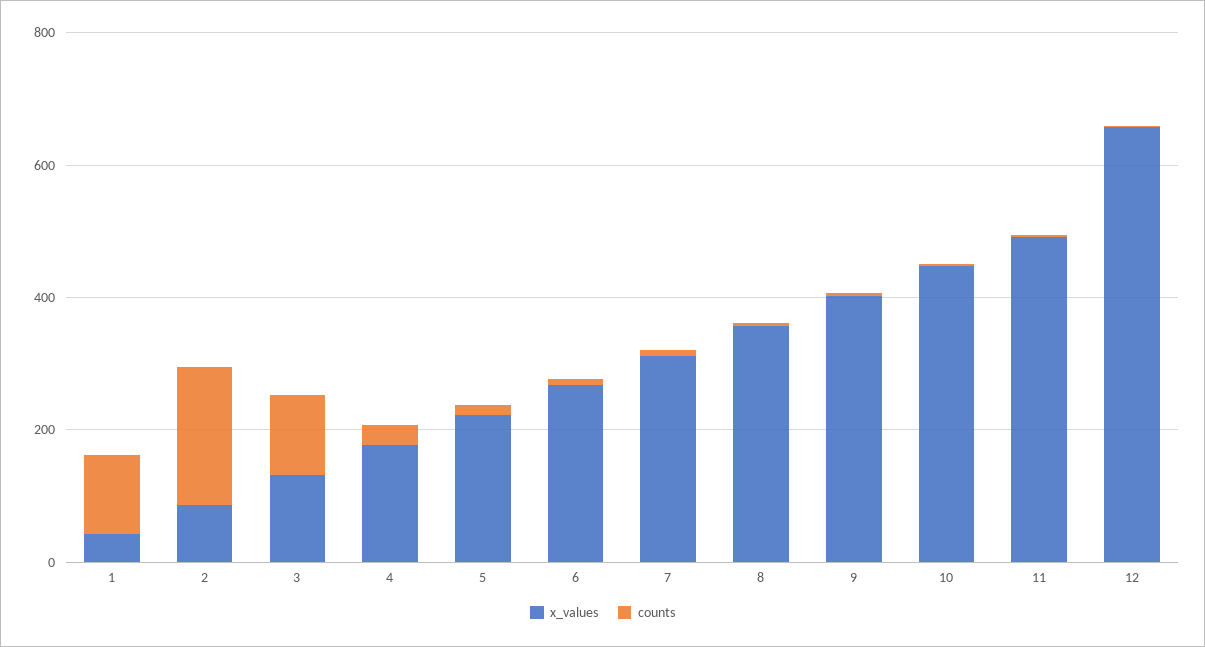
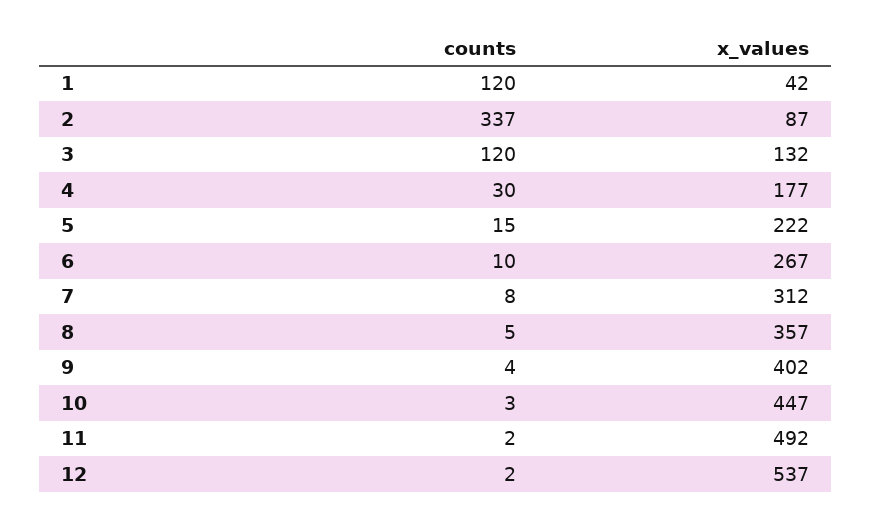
  {
    "x_values": {
      "1": 42,
      "2": 87,
      "3": 132,
      "4": 177,
      "5": 222,
      "6": 267,
      "7": 312,
      "8": 357,
      "9": 402,
      "10": 447,
      "11": 492,
-     "12": 650
+     "12": 537
    },
    "counts": {
      "1": 120,
-     "2": 200,
+     "2": 337,
      "3": 120,
      "4": 30,
      "5": 15,
      "6": 10,
      "7": 8,
      "8": 5,
      "9": 4,
      "10": 3,
      "11": 2,
      "12": 2
    }
  }

